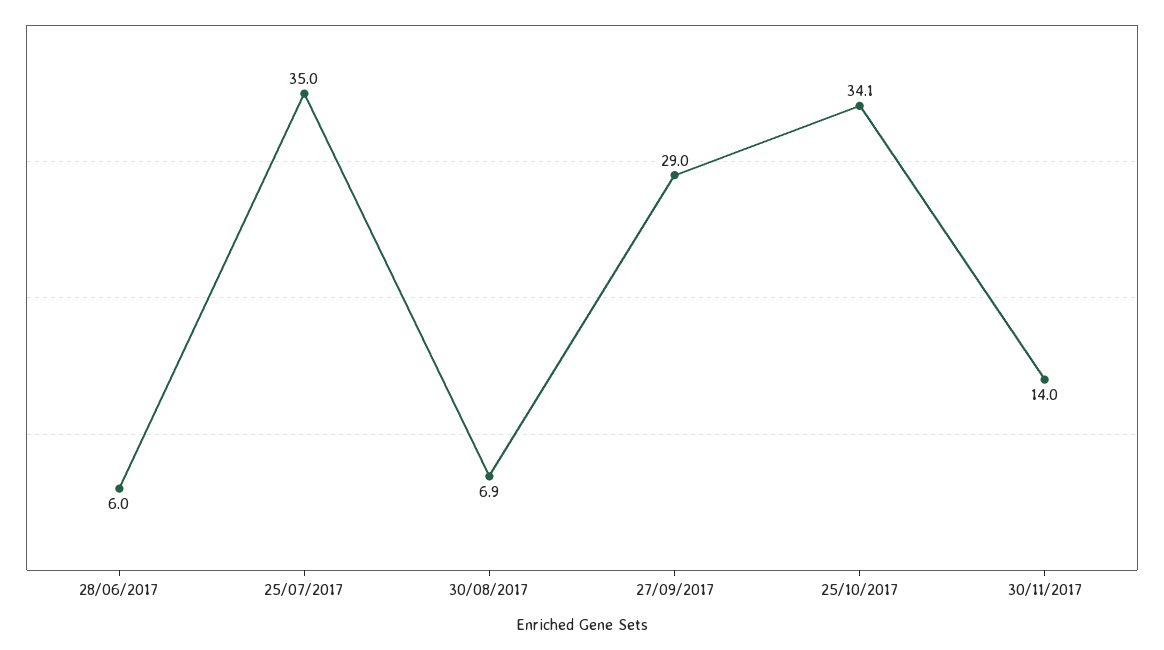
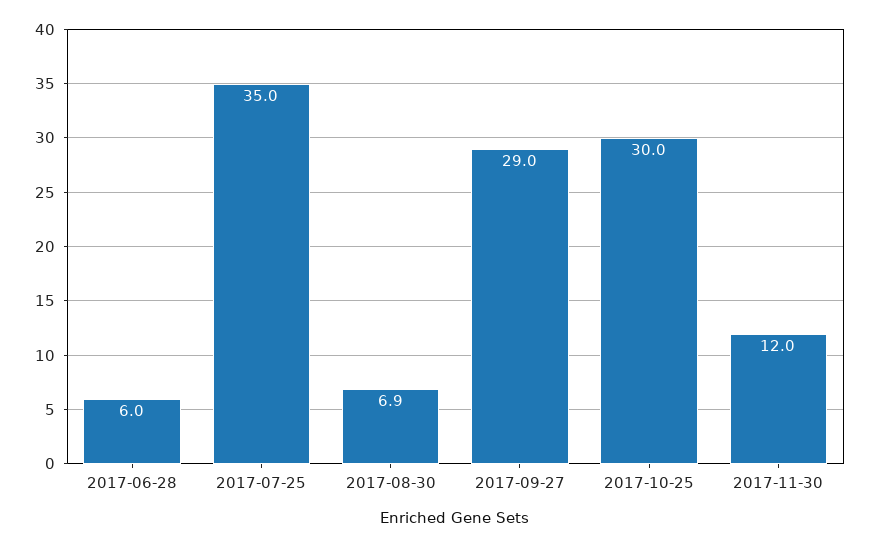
  {
    "28/06/2017": 6,
    "25/07/2017": 35,
    "30/08/2017": 6.9,
    "27/09/2017": 29,
-   "25/10/2017": 34.1,
+   "25/10/2017": 30,
-   "30/11/2017": 14
+   "30/11/2017": 12
  }

